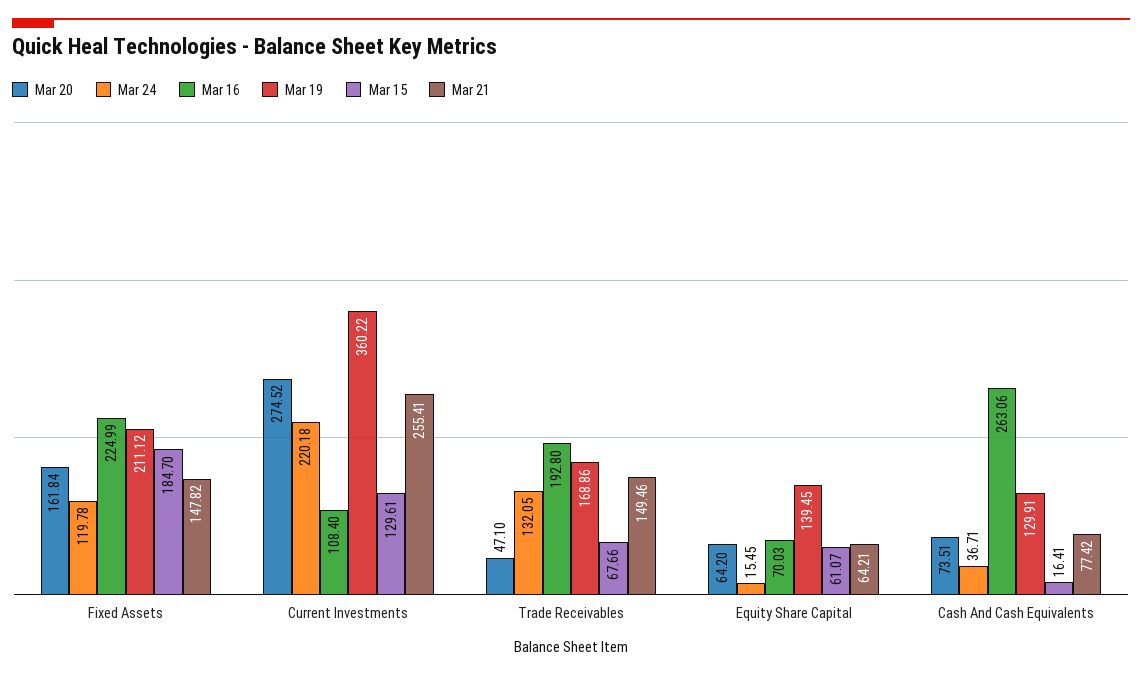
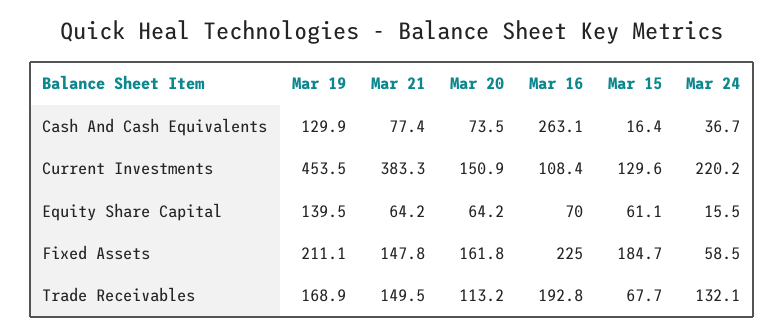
  {
    "Mar 20": {
      "Fixed Assets": 161.84,
-     "Current Investments": 274.52,
+     "Current Investments": 150.9,
-     "Trade Receivables": 47.1,
+     "Trade Receivables": 113.2,
      "Equity Share Capital": 64.2,
      "Cash And Cash Equivalents": 73.51
    },
    "Mar 24": {
-     "Fixed Assets": 119.78,
+     "Fixed Assets": 58.5,
      "Current Investments": 220.18,
      "Trade Receivables": 132.05,
      "Equity Share Capital": 15.45,
      "Cash And Cash Equivalents": 36.71
    },
    "Mar 16": {
      "Fixed Assets": 224.99,
      "Current Investments": 108.4,
      "Trade Receivables": 192.8,
      "Equity Share Capital": 70.03,
      "Cash And Cash Equivalents": 263.06
    },
    "Mar 19": {
      "Fixed Assets": 211.12,
-     "Current Investments": 360.22,
+     "Current Investments": 453.5,
      "Trade Receivables": 168.86,
      "Equity Share Capital": 139.45,
      "Cash And Cash Equivalents": 129.91
    },
    "Mar 15": {
      "Fixed Assets": 184.7,
      "Current Investments": 129.61,
      "Trade Receivables": 67.66,
      "Equity Share Capital": 61.07,
      "Cash And Cash Equivalents": 16.41
    },
    "Mar 21": {
      "Fixed Assets": 147.82,
-     "Current Investments": 255.41,
+     "Current Investments": 383.3,
      "Trade Receivables": 149.46,
      "Equity Share Capital": 64.21,
      "Cash And Cash Equivalents": 77.42
    }
  }

